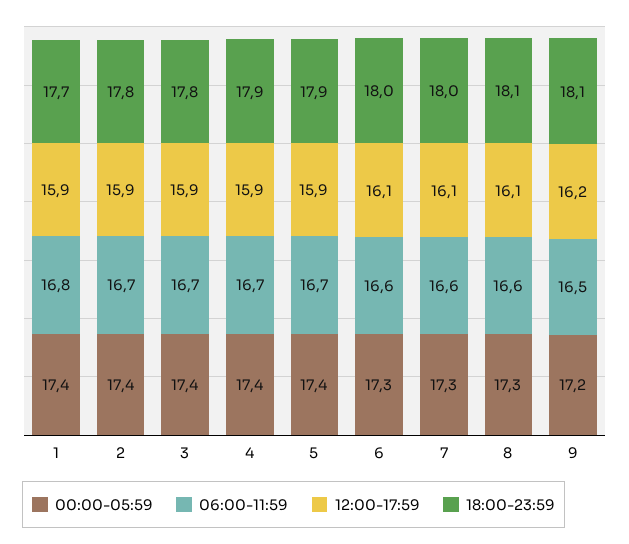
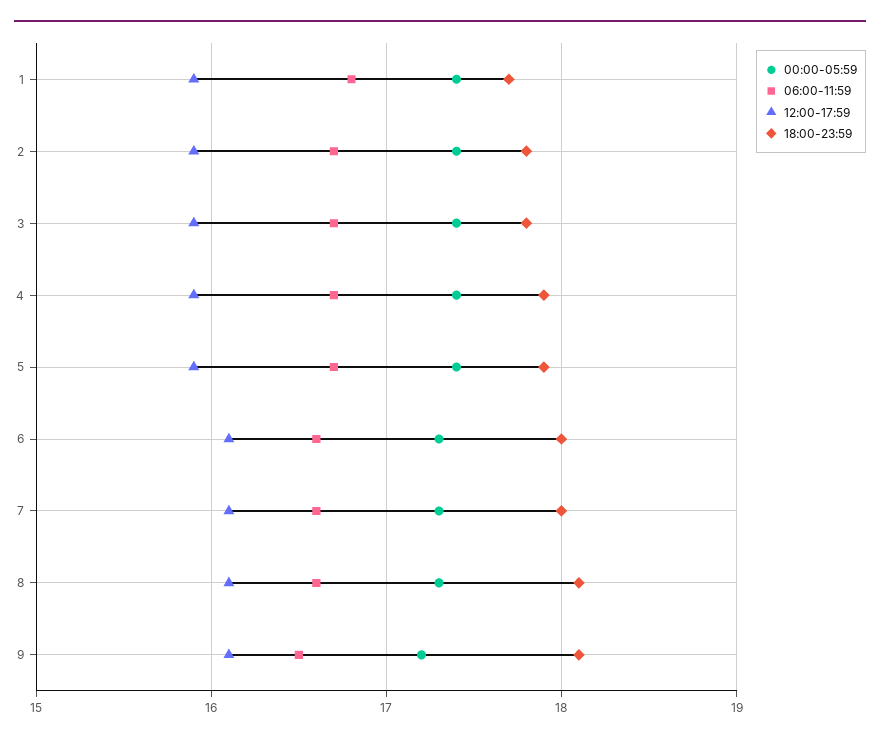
  {
    "00:00-05:59": {
      "1": 17.4,
      "2": 17.4,
      "3": 17.4,
      "4": 17.4,
      "5": 17.4,
      "6": 17.3,
      "7": 17.3,
      "8": 17.3,
      "9": 17.2
    },
    "06:00-11:59": {
      "1": 16.8,
      "2": 16.7,
      "3": 16.7,
      "4": 16.7,
      "5": 16.7,
      "6": 16.6,
      "7": 16.6,
      "8": 16.6,
      "9": 16.5
    },
    "12:00-17:59": {
      "1": 15.9,
      "2": 15.9,
      "3": 15.9,
      "4": 15.9,
      "5": 15.9,
      "6": 16.1,
      "7": 16.1,
      "8": 16.1,
-     "9": 16.2
+     "9": 16.1
    },
    "18:00-23:59": {
      "1": 17.7,
      "2": 17.8,
      "3": 17.8,
      "4": 17.9,
      "5": 17.9,
      "6": 18,
      "7": 18,
      "8": 18.1,
      "9": 18.1
    }
  }

